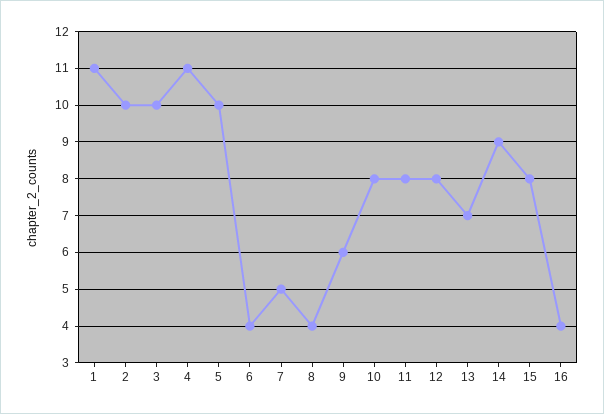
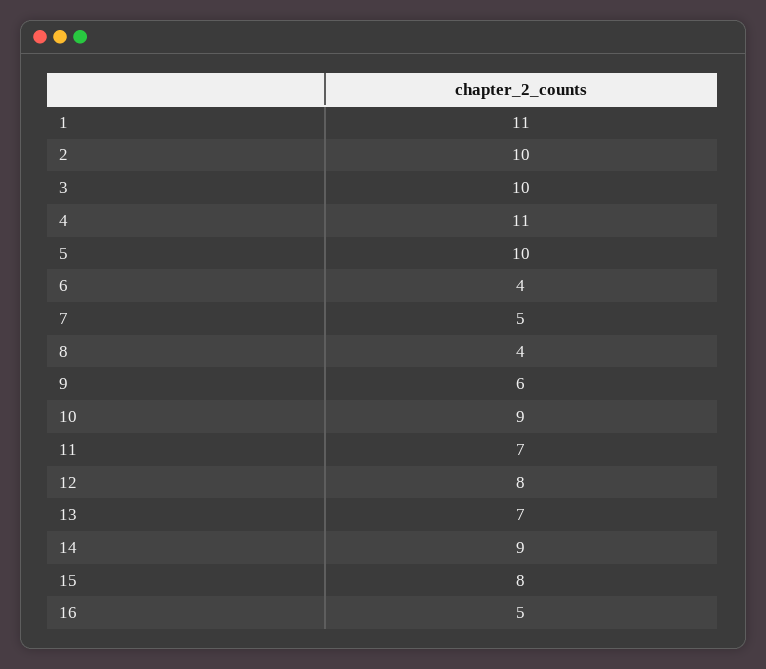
  {
    "1": 11,
    "2": 10,
    "3": 10,
    "4": 11,
    "5": 10,
    "6": 4,
    "7": 5,
    "8": 4,
    "9": 6,
-   "10": 8,
+   "10": 9,
-   "11": 8,
+   "11": 7,
    "12": 8,
    "13": 7,
    "14": 9,
    "15": 8,
-   "16": 4
+   "16": 5
  }

